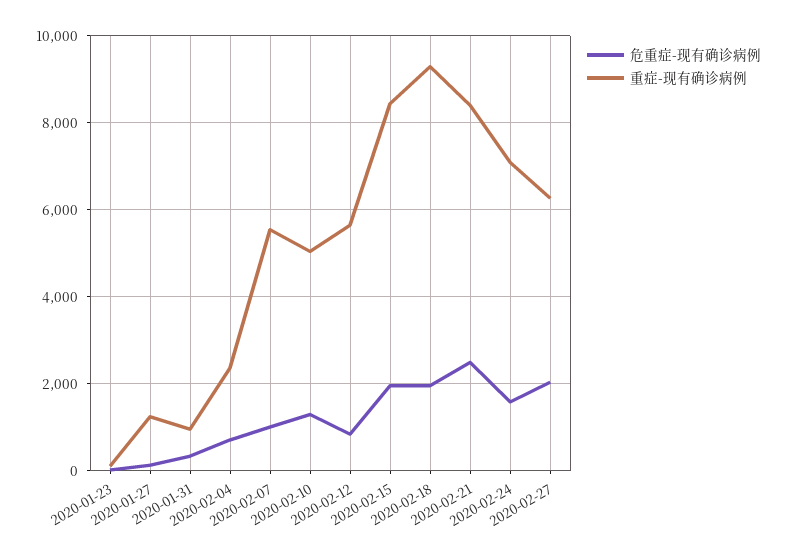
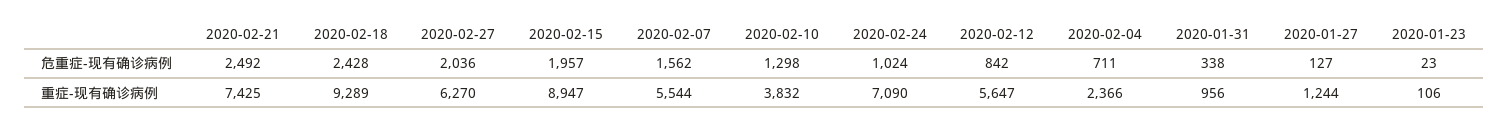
  {
    "危重症-现有确诊病例": {
      "2020-01-23": 23,
      "2020-01-27": 127,
      "2020-01-31": 338,
      "2020-02-04": 711,
-     "2020-02-07": 1000,
+     "2020-02-07": 1562,
      "2020-02-10": 1298,
      "2020-02-12": 842,
      "2020-02-15": 1957,
-     "2020-02-18": 2000,
+     "2020-02-18": 2428,
      "2020-02-21": 2492,
-     "2020-02-24": 1600,
+     "2020-02-24": 1024,
      "2020-02-27": 2036
    },
    "重症-现有确诊病例": {
      "2020-01-23": 106,
      "2020-01-27": 1244,
      "2020-01-31": 956,
      "2020-02-04": 2366,
      "2020-02-07": 5544,
-     "2020-02-10": 5000,
+     "2020-02-10": 3832,
      "2020-02-12": 5647,
-     "2020-02-15": 8400,
+     "2020-02-15": 8947,
      "2020-02-18": 9289,
-     "2020-02-21": 8400,
+     "2020-02-21": 7425,
      "2020-02-24": 7090,
      "2020-02-27": 6270
    }
  }

